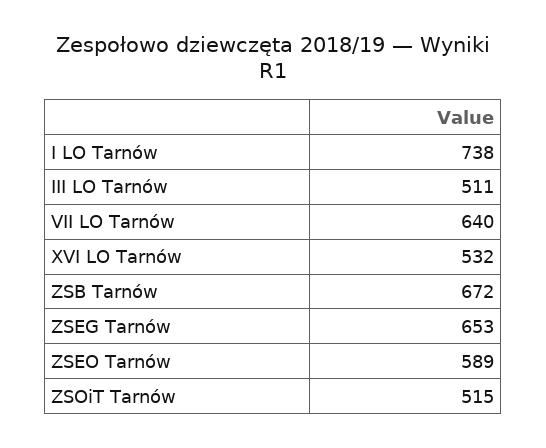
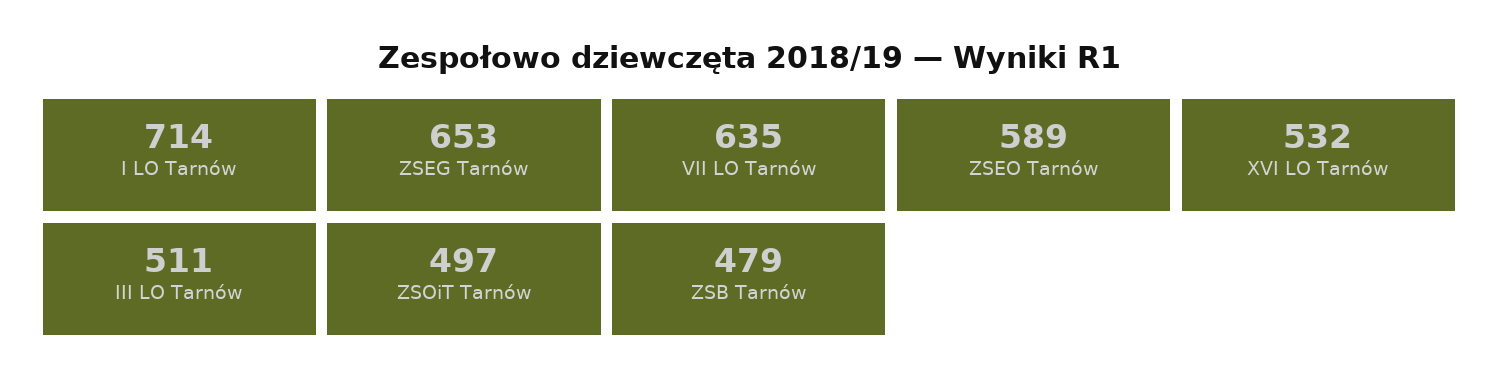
  {
-   "I LO Tarnów": 738,
+   "I LO Tarnów": 714,
    "III LO Tarnów": 511,
-   "VII LO Tarnów": 640,
+   "VII LO Tarnów": 635,
    "XVI LO Tarnów": 532,
-   "ZSB Tarnów": 672,
+   "ZSB Tarnów": 479,
    "ZSEG Tarnów": 653,
    "ZSEO Tarnów": 589,
-   "ZSOiT Tarnów": 515
+   "ZSOiT Tarnów": 497
  }

